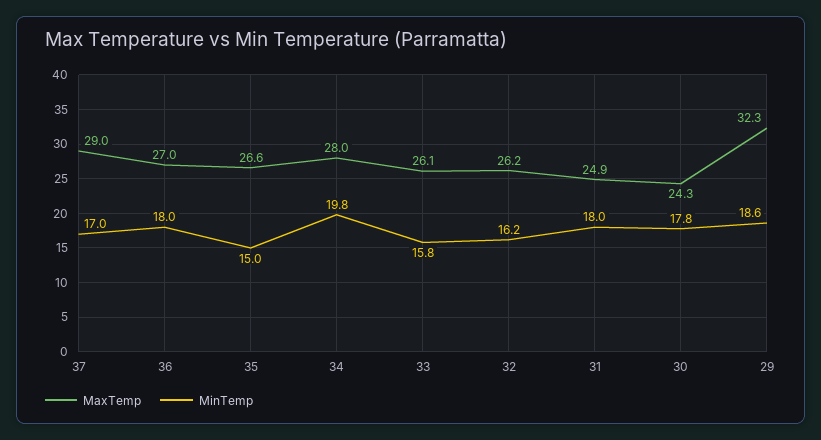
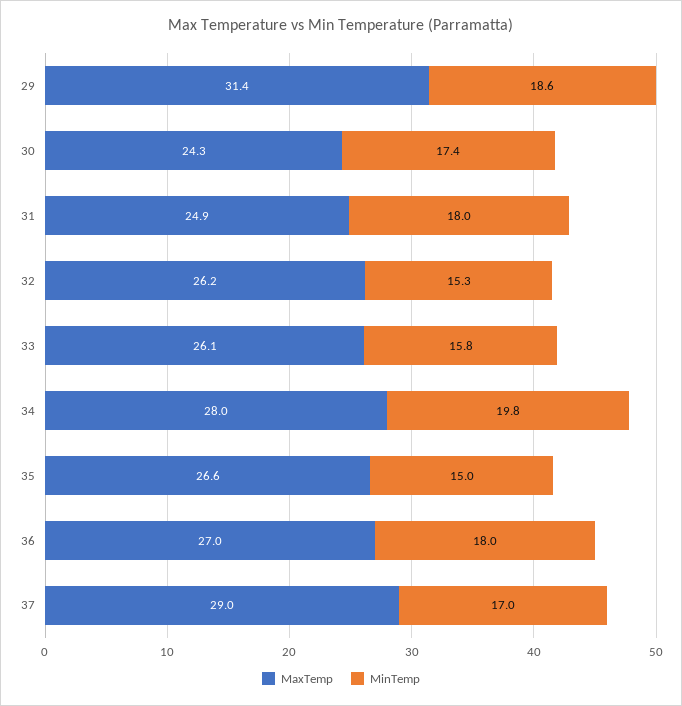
  {
    "MaxTemp": {
      "37": 29,
      "36": 27,
      "35": 26.6,
      "34": 28,
      "33": 26.1,
      "32": 26.2,
      "31": 24.9,
      "30": 24.3,
-     "29": 32.3
+     "29": 31.4
    },
    "MinTemp": {
      "37": 17,
      "36": 18,
      "35": 15,
      "34": 19.8,
      "33": 15.8,
-     "32": 16.2,
+     "32": 15.3,
      "31": 18,
-     "30": 17.8,
+     "30": 17.4,
      "29": 18.6
    }
  }

